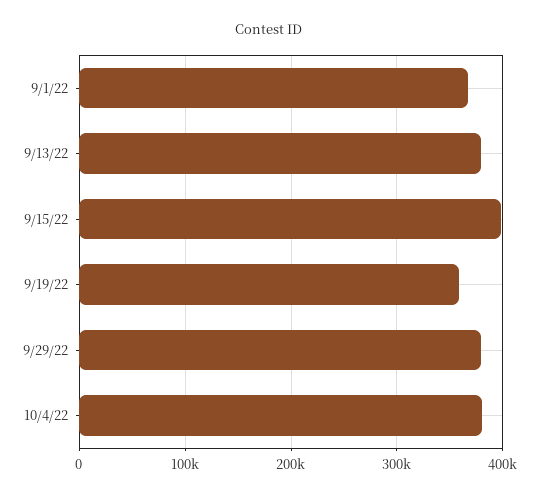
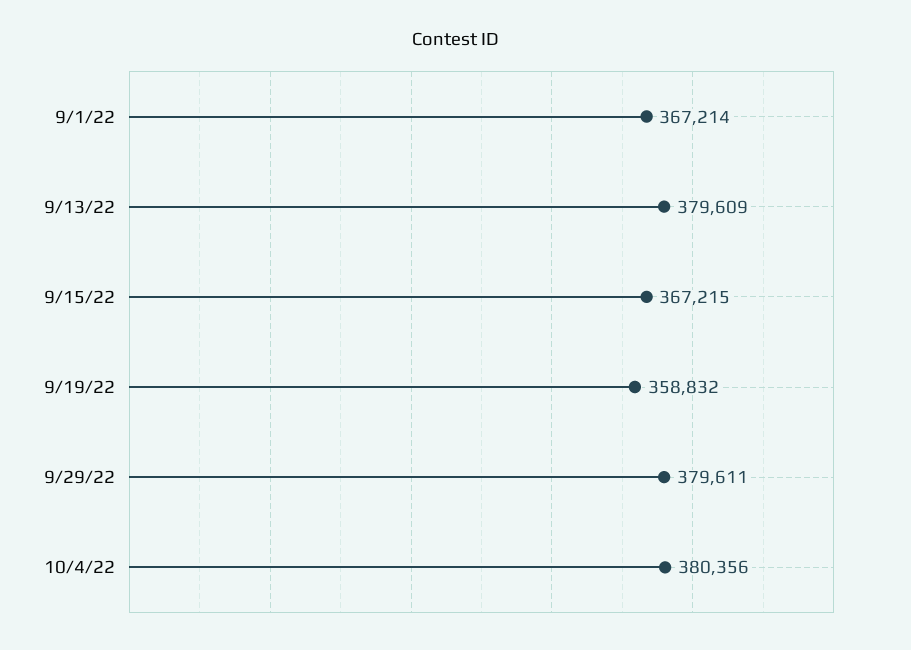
  {
    "9/1/22": 367214,
    "9/13/22": 379609,
-   "9/15/22": 400000,
+   "9/15/22": 367215,
    "9/19/22": 358832,
    "9/29/22": 379611,
    "10/4/22": 380356
  }

